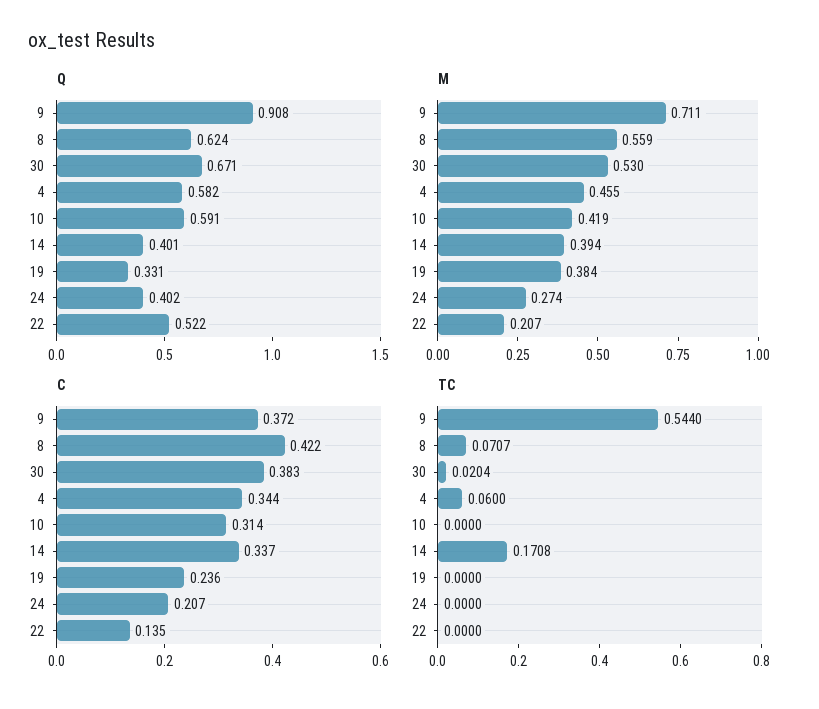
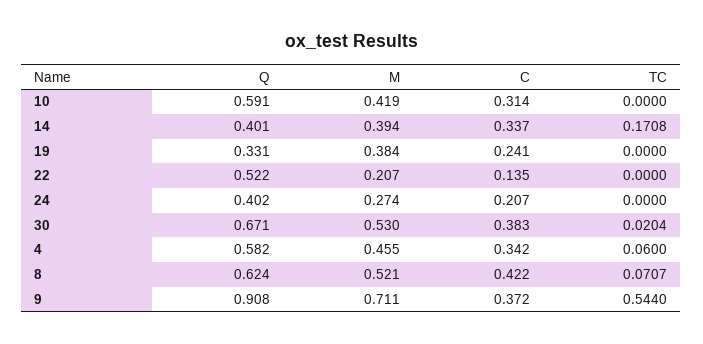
  {
    "Q": {
      "9": 0.908,
      "8": 0.624,
      "30": 0.671,
      "4": 0.582,
      "10": 0.591,
      "14": 0.401,
      "19": 0.331,
      "24": 0.402,
      "22": 0.522
    },
    "M": {
      "9": 0.711,
-     "8": 0.559,
+     "8": 0.521,
      "30": 0.53,
      "4": 0.455,
      "10": 0.419,
      "14": 0.394,
      "19": 0.384,
      "24": 0.274,
      "22": 0.207
    },
    "C": {
      "9": 0.372,
      "8": 0.422,
      "30": 0.383,
-     "4": 0.344,
+     "4": 0.342,
      "10": 0.314,
      "14": 0.337,
-     "19": 0.236,
+     "19": 0.241,
      "24": 0.207,
      "22": 0.135
    },
    "TC": {
      "9": 0.544,
      "8": 0.0707,
      "30": 0.0204,
      "4": 0.06,
      "10": 0,
      "14": 0.1708,
      "19": 0,
      "24": 0,
      "22": 0
    }
  }

